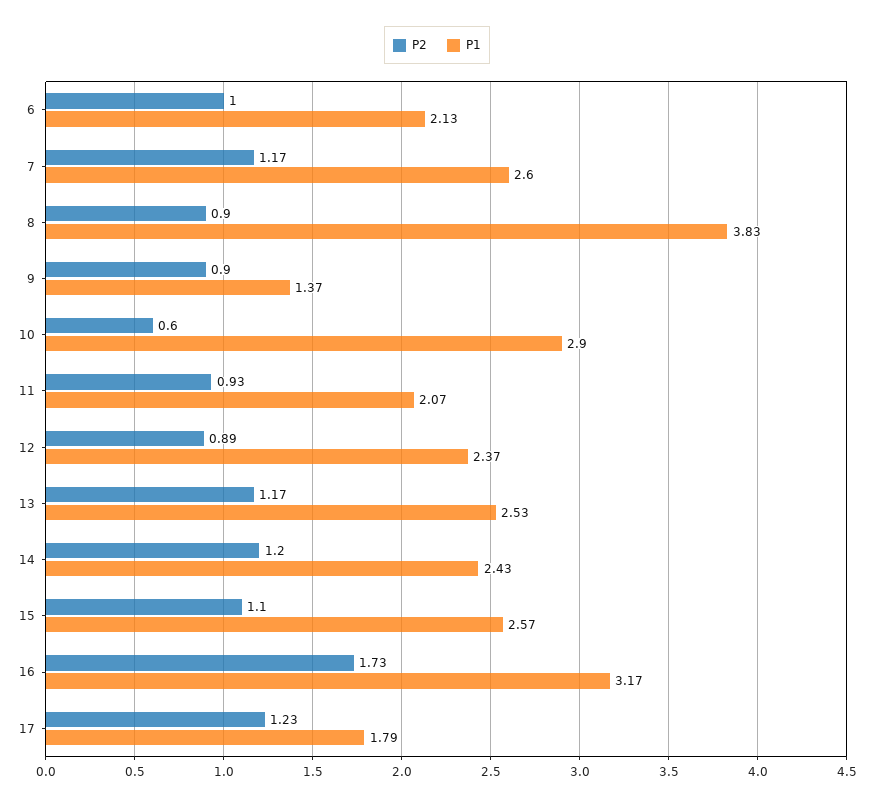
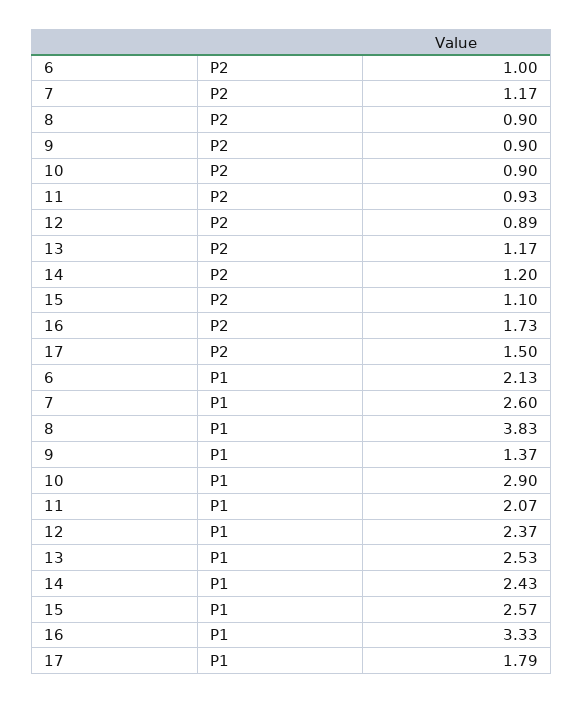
  {
    "P2": {
      "6": 1,
      "7": 1.17,
      "8": 0.9,
      "9": 0.9,
-     "10": 0.6,
+     "10": 0.9,
      "11": 0.93,
      "12": 0.89,
      "13": 1.17,
      "14": 1.2,
      "15": 1.1,
      "16": 1.73,
-     "17": 1.23
+     "17": 1.5
    },
    "P1": {
      "6": 2.13,
      "7": 2.6,
      "8": 3.83,
      "9": 1.37,
      "10": 2.9,
      "11": 2.07,
      "12": 2.37,
      "13": 2.53,
      "14": 2.43,
      "15": 2.57,
-     "16": 3.17,
+     "16": 3.33,
      "17": 1.79
    }
  }

